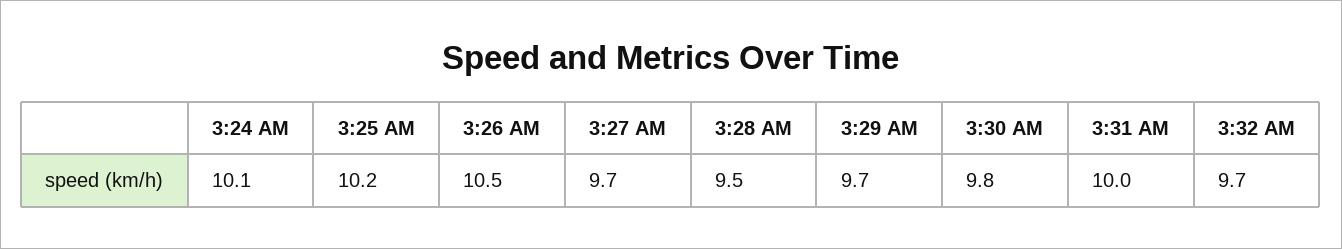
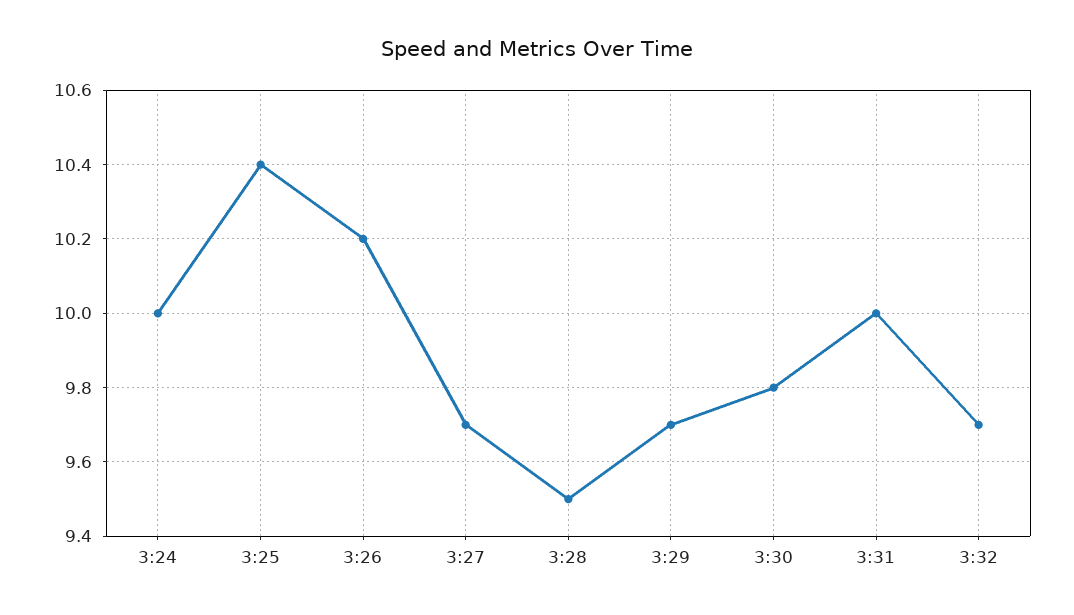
  {
-   "3:24 AM": 10.1,
+   "3:24 AM": 10,
-   "3:25 AM": 10.2,
+   "3:25 AM": 10.4,
-   "3:26 AM": 10.5,
+   "3:26 AM": 10.2,
    "3:27 AM": 9.7,
    "3:28 AM": 9.5,
    "3:29 AM": 9.7,
    "3:30 AM": 9.8,
    "3:31 AM": 10,
    "3:32 AM": 9.7
  }

